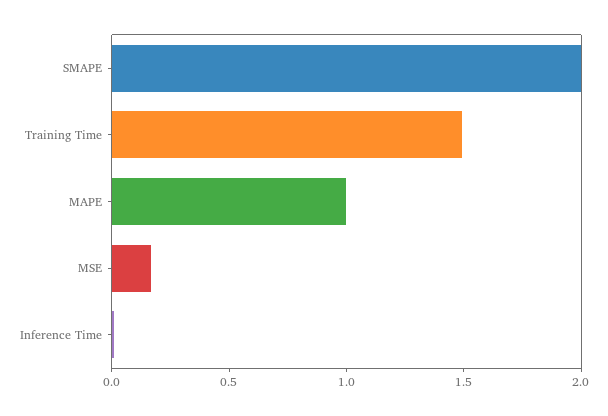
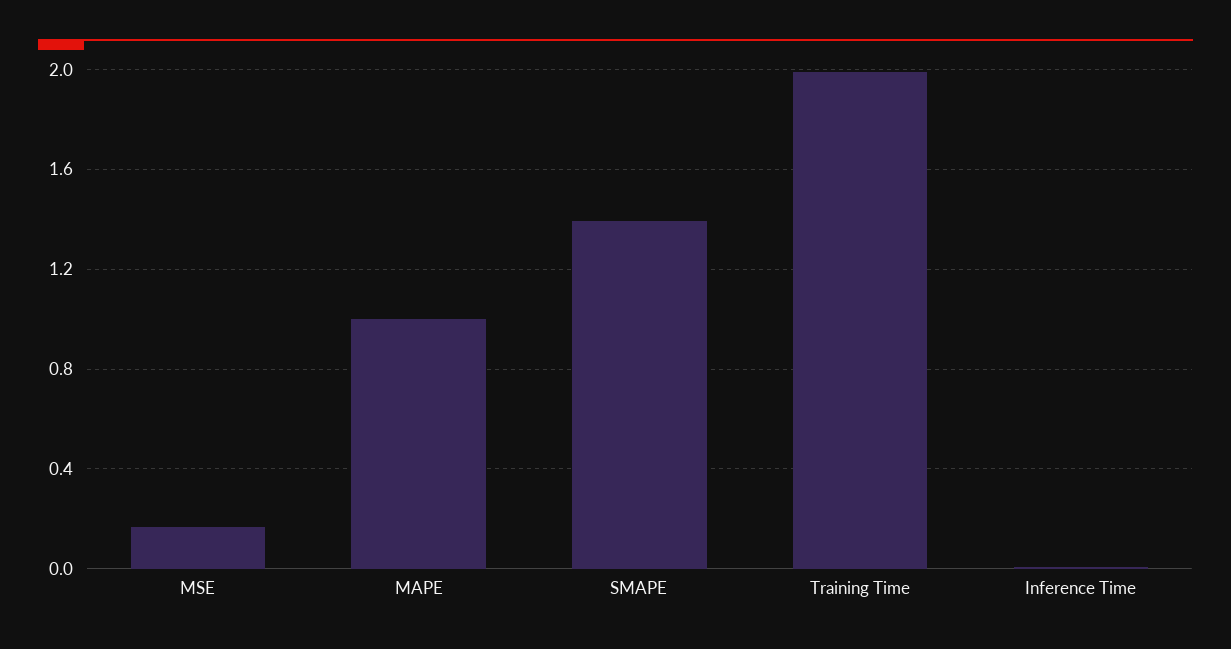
  {
-   "SMAPE": 2,
+   "SMAPE": 1.4,
-   "Training Time": 1.5,
+   "Training Time": 2,
    "MAPE": 1,
    "MSE": 0.15,
    "Inference Time": 0
  }

